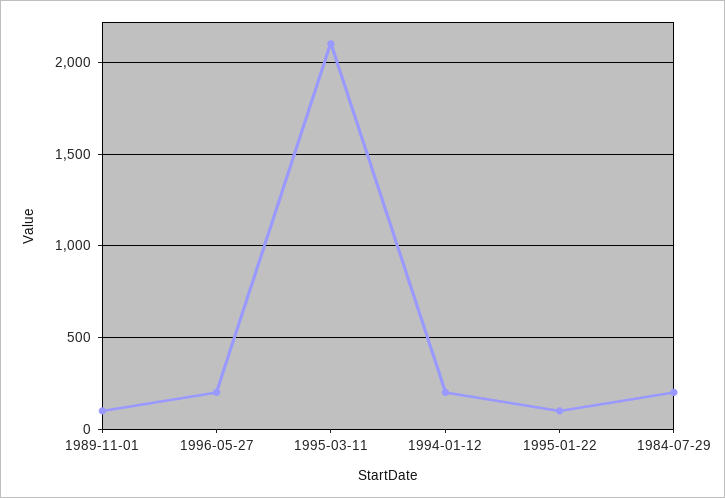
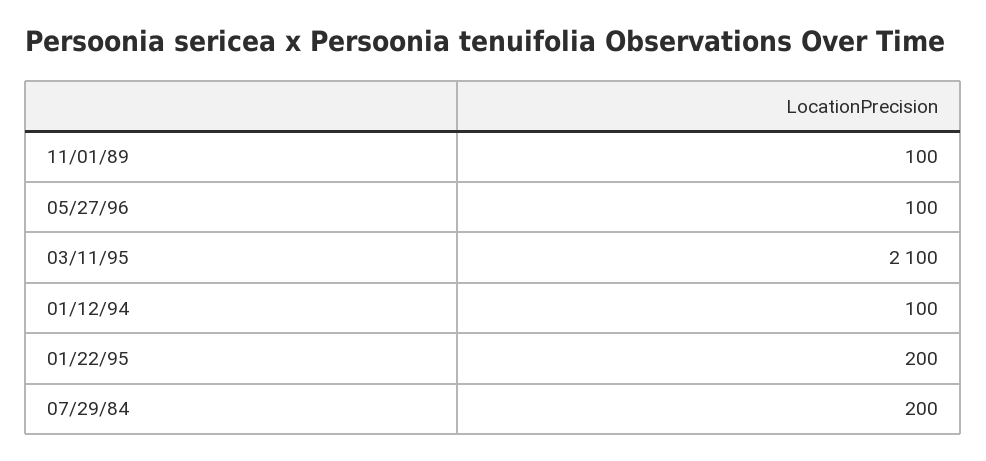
  {
    "1989-11-01": 100,
-   "1996-05-27": 200,
+   "1996-05-27": 100,
    "1995-03-11": 2100,
-   "1994-01-12": 200,
+   "1994-01-12": 100,
-   "1995-01-22": 100,
+   "1995-01-22": 200,
    "1984-07-29": 200
  }

